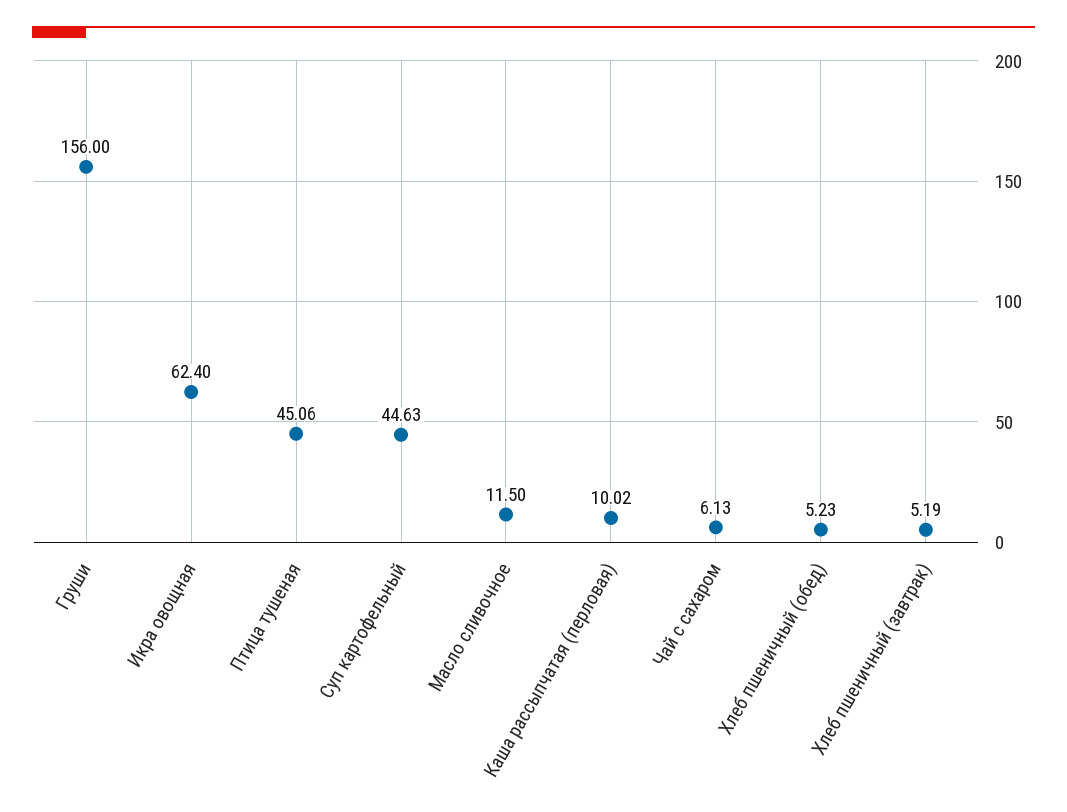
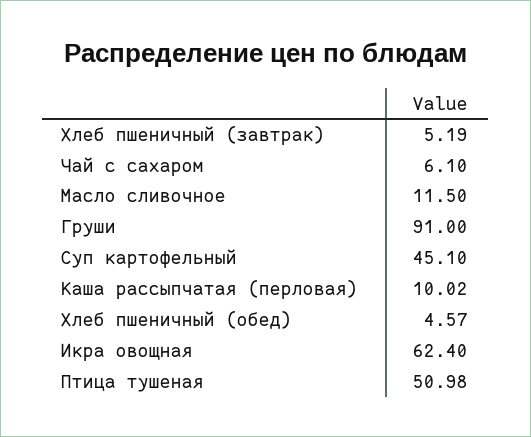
  {
-   "Груши": 156,
+   "Груши": 91,
    "Икра овощная": 62.4,
-   "Птица тушеная": 45.06,
+   "Птица тушеная": 50.98,
-   "Суп картофельный": 44.63,
+   "Суп картофельный": 45.1,
    "Масло сливочное": 11.5,
    "Каша рассыпчатая (перловая)": 10.02,
-   "Чай с сахаром": 6.13,
+   "Чай с сахаром": 6.1,
-   "Хлеб пшеничный (обед)": 5.23,
+   "Хлеб пшеничный (обед)": 4.57,
    "Хлеб пшеничный (завтрак)": 5.19
  }

